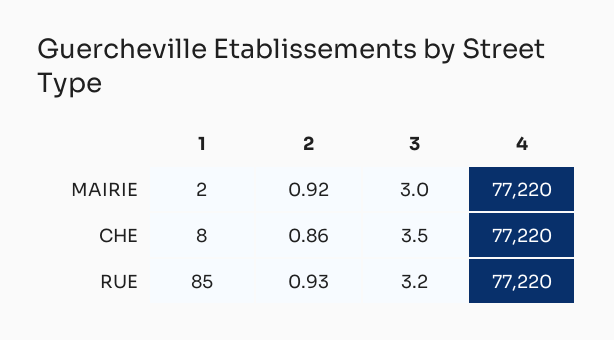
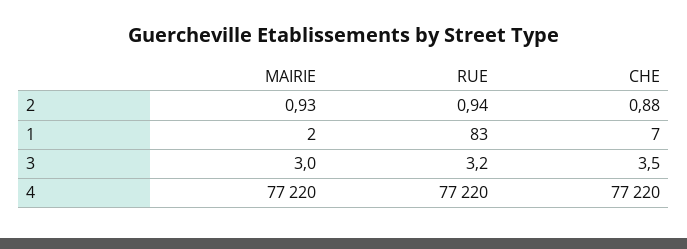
  {
    "1": {
      "MAIRIE": 2,
-     "CHE": 8,
+     "CHE": 7,
-     "RUE": 85
+     "RUE": 83
    },
    "2": {
-     "MAIRIE": 0.92,
+     "MAIRIE": 0.93,
-     "CHE": 0.86,
+     "CHE": 0.88,
-     "RUE": 0.93
+     "RUE": 0.94
    },
    "3": {
      "MAIRIE": 3,
      "CHE": 3.5,
      "RUE": 3.2
    },
    "4": {
      "MAIRIE": 77220,
      "CHE": 77220,
      "RUE": 77220
    }
  }

